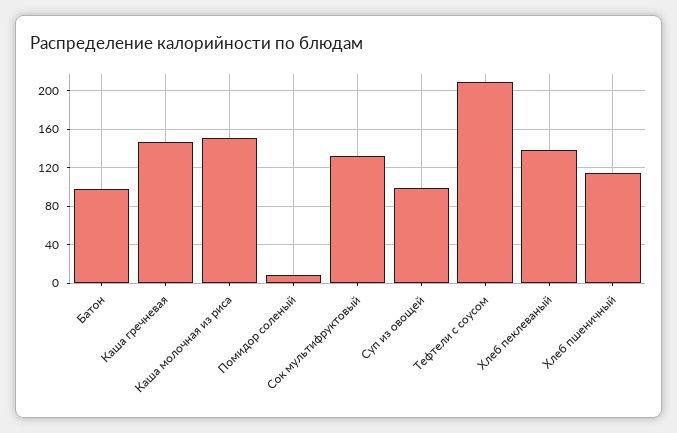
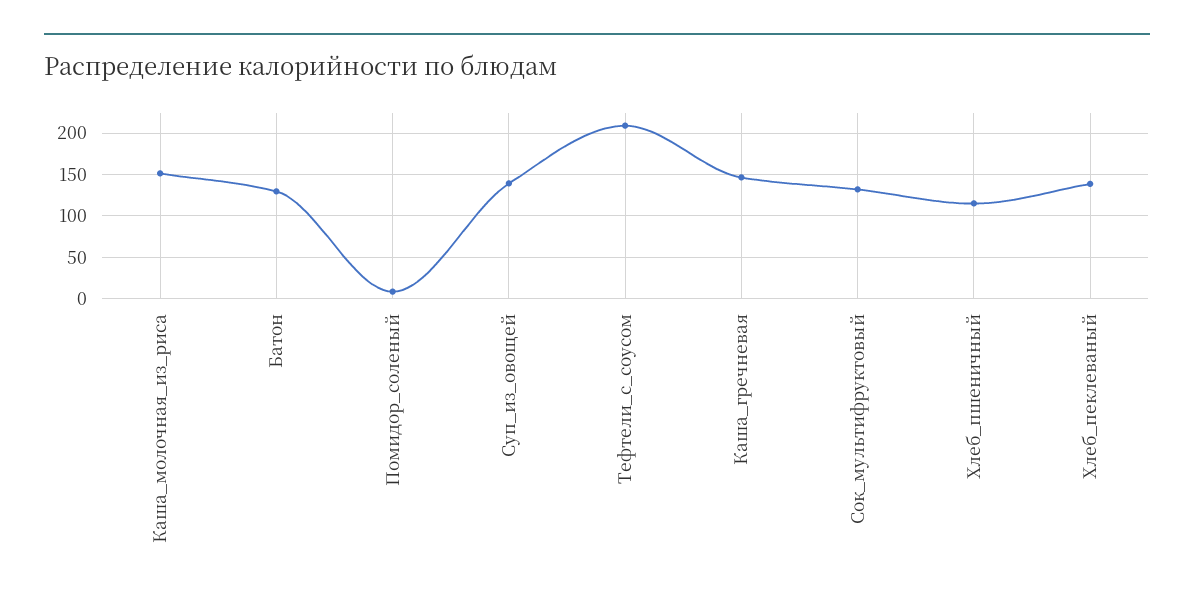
  {
-   "Батон": 100,
+   "Батон": 130,
    "Каша гречневая": 150,
    "Каша молочная из риса": 150,
    "Помидор соленый": 10,
    "Сок мультифруктовый": 130,
-   "Суп из овощей": 100,
+   "Суп из овощей": 140,
    "Тефтели с соусом": 210,
    "Хлеб пеклеваный": 140,
    "Хлеб пшеничный": 110
  }

